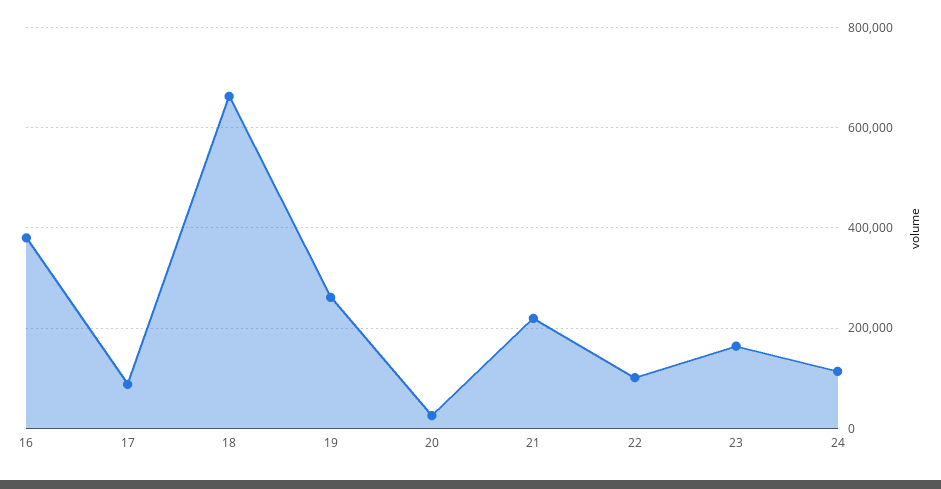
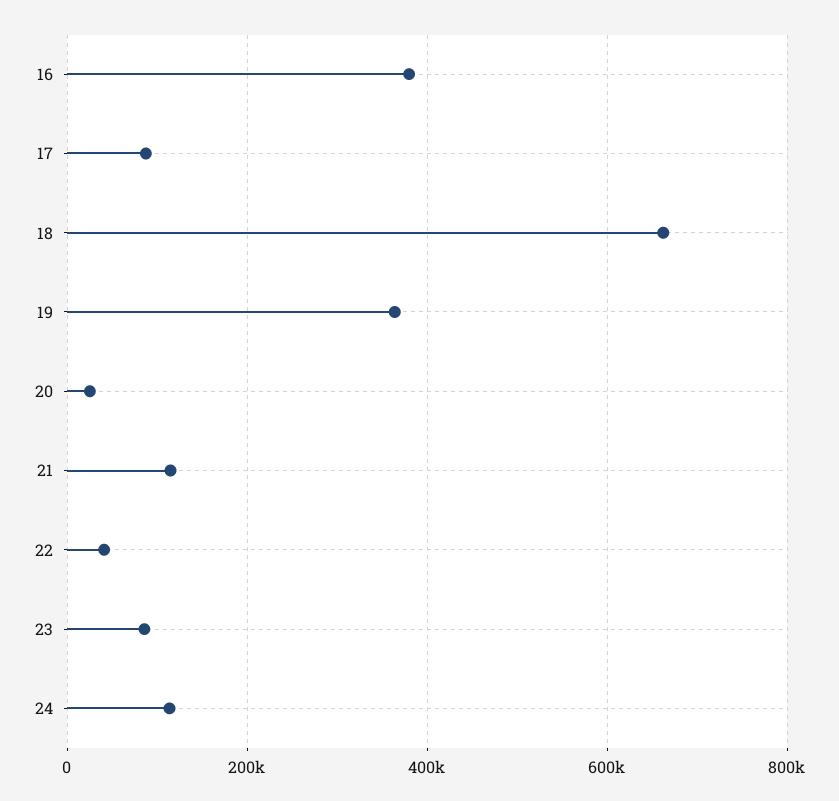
  {
    "16": 380000,
    "17": 80000,
    "18": 660000,
-   "19": 260000,
+   "19": 360000,
    "20": 20000,
-   "21": 220000,
+   "21": 120000,
-   "22": 100000,
+   "22": 40000,
-   "23": 160000,
+   "23": 80000,
    "24": 120000
  }

